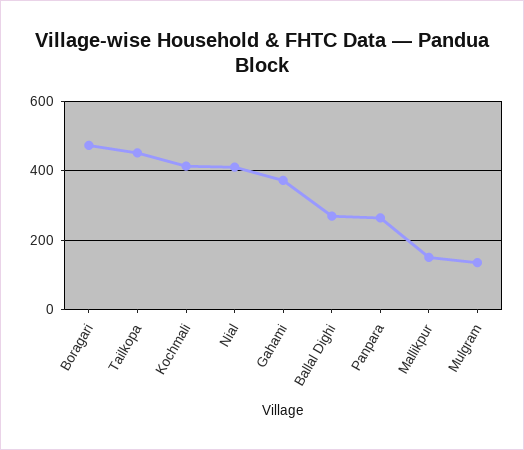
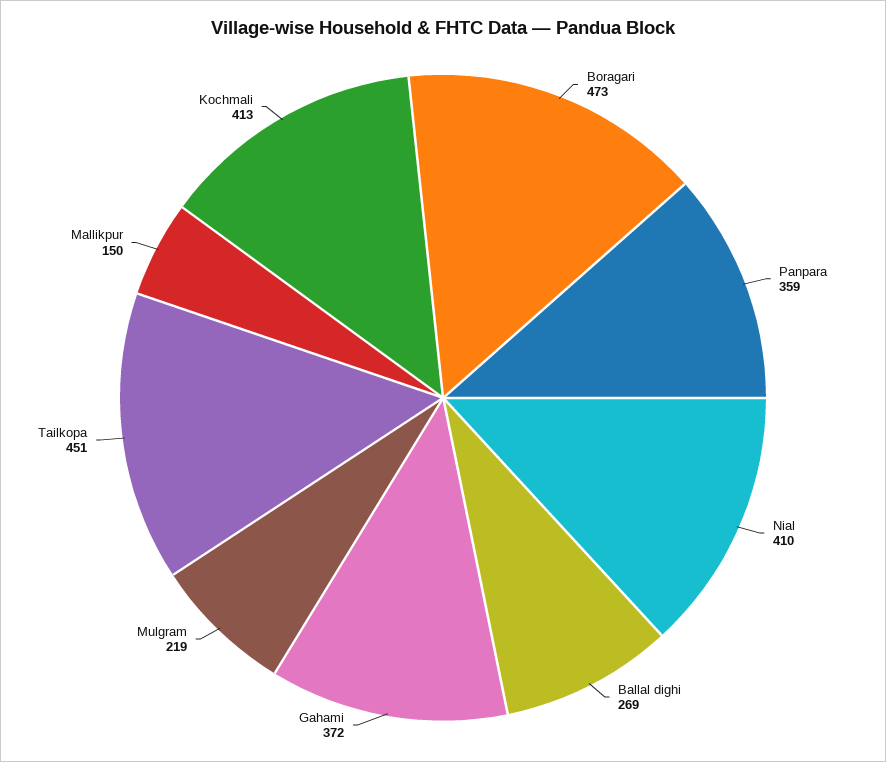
  {
    "Boragari": 473,
    "Tailkopa": 451,
    "Kochmali": 413,
    "Nial": 410,
    "Gahami": 372,
    "Ballal Dighi": 269,
-   "Panpara": 260,
+   "Panpara": 359,
    "Mallikpur": 150,
-   "Mulgram": 140
+   "Mulgram": 219
  }

